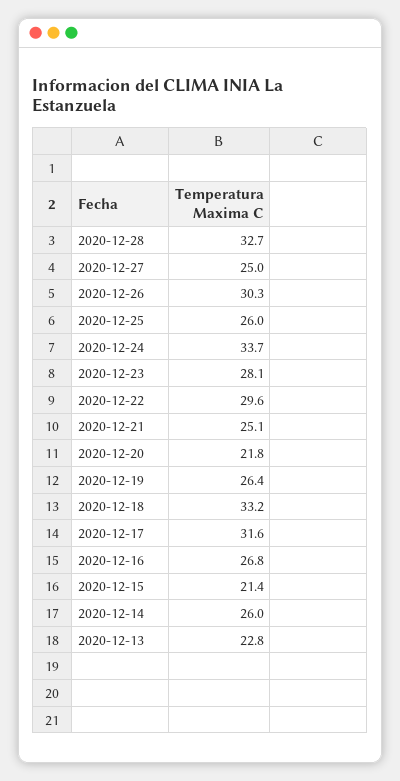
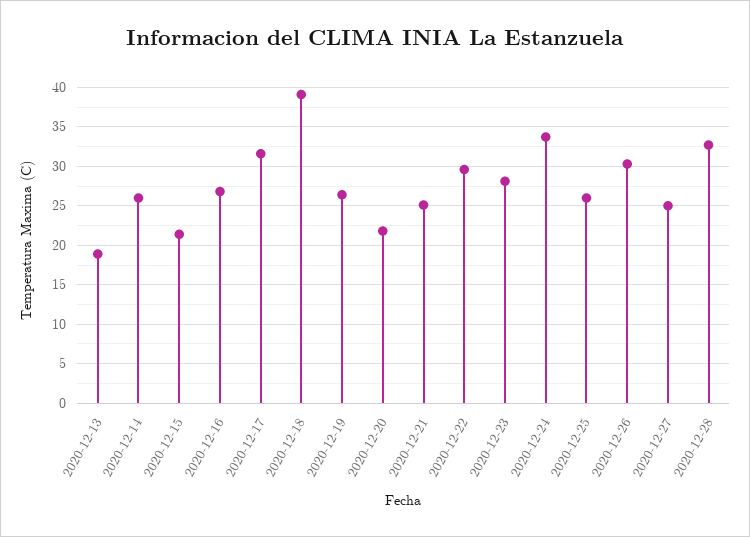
  {
    "2020-12-28": 32.7,
    "2020-12-27": 25,
    "2020-12-26": 30.3,
    "2020-12-25": 26,
    "2020-12-24": 33.7,
    "2020-12-23": 28.1,
    "2020-12-22": 29.6,
    "2020-12-21": 25.1,
    "2020-12-20": 21.8,
    "2020-12-19": 26.4,
-   "2020-12-18": 33.2,
+   "2020-12-18": 39,
    "2020-12-17": 31.6,
    "2020-12-16": 26.8,
    "2020-12-15": 21.4,
    "2020-12-14": 26,
-   "2020-12-13": 22.8
+   "2020-12-13": 19
  }

